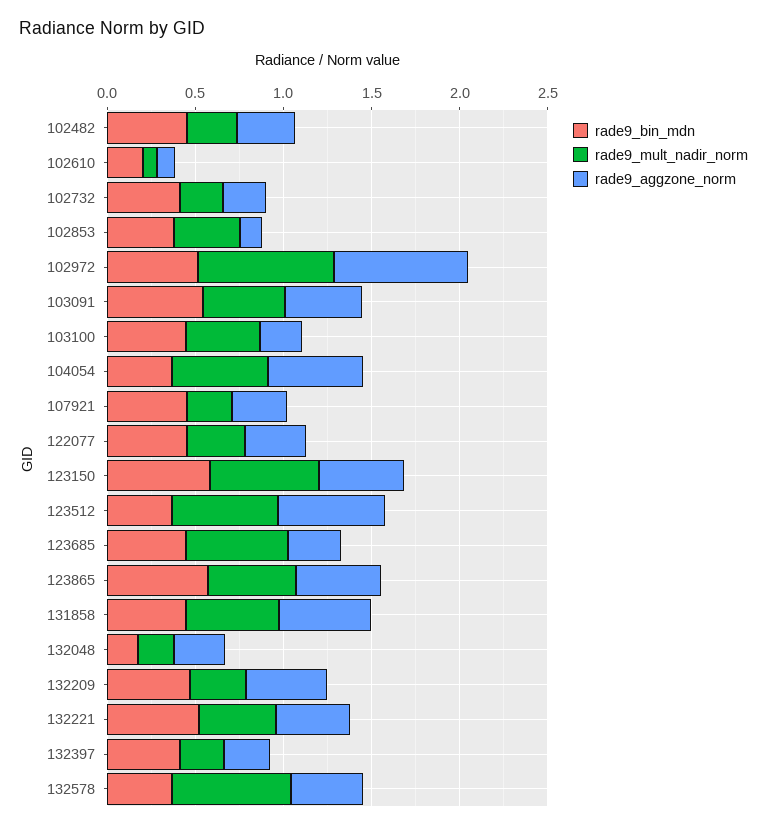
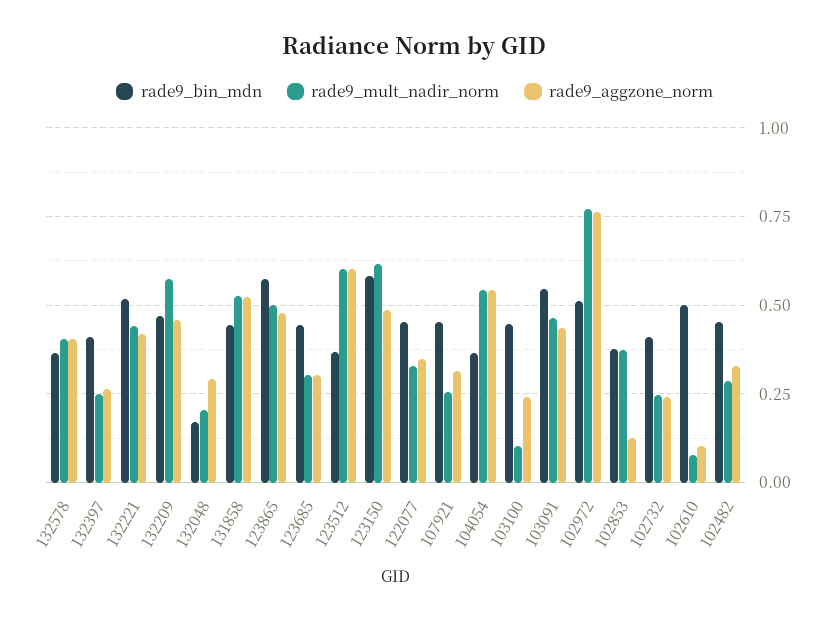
  {
    "rade9_bin_mdn": {
      "102482": 0.45,
-     "102610": 0.2,
+     "102610": 0.5,
      "102732": 0.4,
      "102853": 0.375,
      "102972": 0.5,
      "103091": 0.55,
      "103100": 0.45,
      "104054": 0.375,
      "107921": 0.45,
      "122077": 0.45,
      "123150": 0.575,
      "123512": 0.375,
      "123685": 0.45,
      "123865": 0.575,
      "131858": 0.45,
      "132048": 0.175,
      "132209": 0.475,
      "132221": 0.525,
      "132397": 0.4,
      "132578": 0.375
    },
    "rade9_mult_nadir_norm": {
      "102482": 0.275,
      "102610": 0.075,
      "102732": 0.25,
      "102853": 0.375,
      "102972": 0.775,
      "103091": 0.475,
-     "103100": 0.4,
+     "103100": 0.1,
      "104054": 0.55,
      "107921": 0.25,
      "122077": 0.325,
      "123150": 0.625,
      "123512": 0.6,
-     "123685": 0.6,
+     "123685": 0.3,
      "123865": 0.5,
      "131858": 0.525,
      "132048": 0.2,
-     "132209": 0.3,
+     "132209": 0.575,
      "132221": 0.45,
      "132397": 0.25,
-     "132578": 0.7
+     "132578": 0.4
    },
    "rade9_aggzone_norm": {
      "102482": 0.325,
      "102610": 0.1,
      "102732": 0.25,
      "102853": 0.125,
      "102972": 0.75,
      "103091": 0.425,
      "103100": 0.25,
      "104054": 0.55,
      "107921": 0.325,
      "122077": 0.35,
      "123150": 0.475,
      "123512": 0.6,
      "123685": 0.3,
      "123865": 0.475,
      "131858": 0.525,
      "132048": 0.3,
      "132209": 0.45,
      "132221": 0.425,
      "132397": 0.275,
      "132578": 0.4
    }
  }

